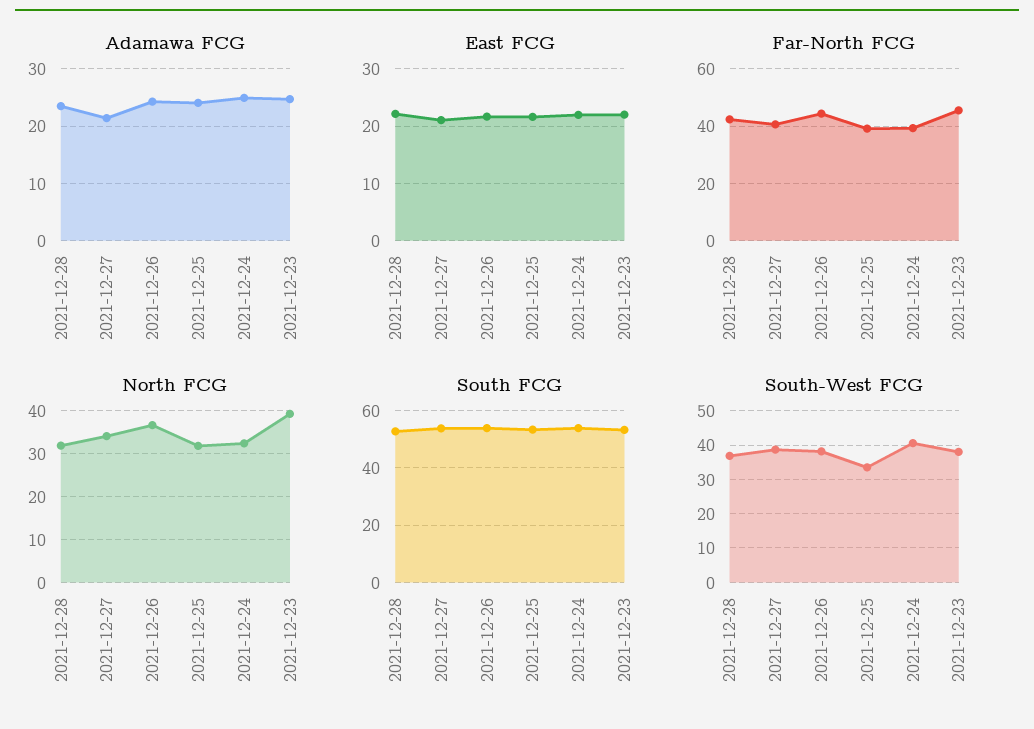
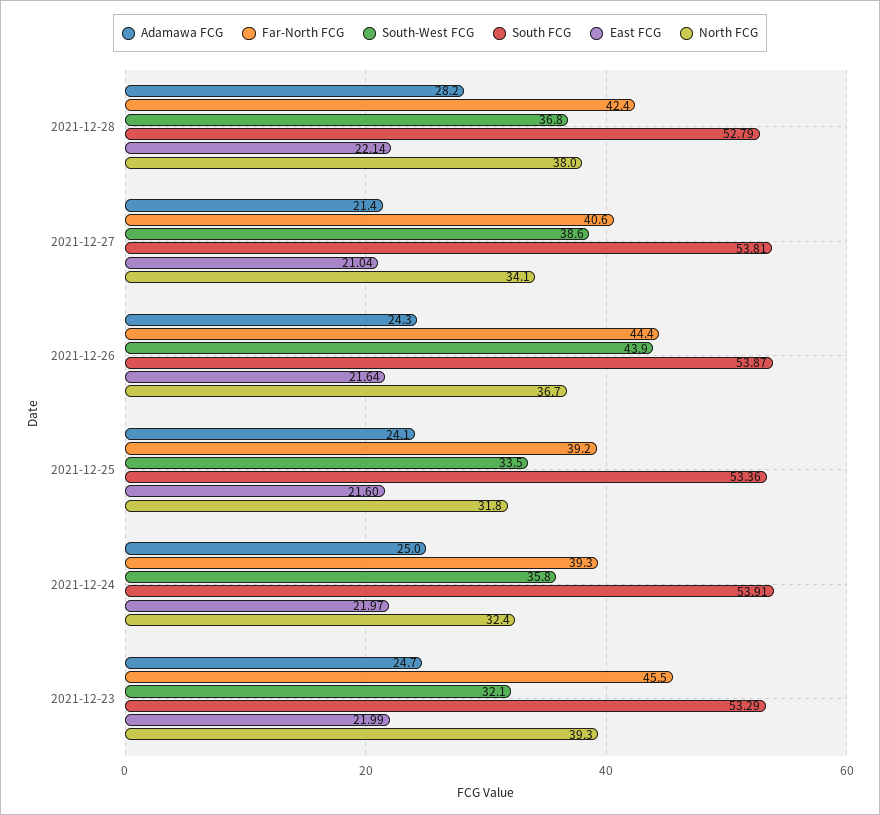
  {
    "Adamawa FCG": {
-     "2021-12-28": 24,
+     "2021-12-28": 28.2,
      "2021-12-27": 21.4,
      "2021-12-26": 24.3,
      "2021-12-25": 24.1,
      "2021-12-24": 25,
      "2021-12-23": 24.7
    },
    "East FCG": {
      "2021-12-28": 22.14,
      "2021-12-27": 21.04,
      "2021-12-26": 21.64,
      "2021-12-25": 21.6,
      "2021-12-24": 21.97,
      "2021-12-23": 21.99
    },
    "Far-North FCG": {
      "2021-12-28": 42.4,
      "2021-12-27": 40.6,
      "2021-12-26": 44.4,
      "2021-12-25": 39.2,
      "2021-12-24": 39.3,
      "2021-12-23": 45.5
    },
    "North FCG": {
-     "2021-12-28": 32,
+     "2021-12-28": 38,
      "2021-12-27": 34.1,
      "2021-12-26": 36.7,
      "2021-12-25": 31.8,
      "2021-12-24": 32.4,
      "2021-12-23": 39.3
    },
    "South FCG": {
      "2021-12-28": 52.79,
      "2021-12-27": 53.81,
      "2021-12-26": 53.87,
      "2021-12-25": 53.36,
      "2021-12-24": 53.91,
      "2021-12-23": 53.29
    },
    "South-West FCG": {
      "2021-12-28": 36.8,
      "2021-12-27": 38.6,
-     "2021-12-26": 38,
+     "2021-12-26": 43.9,
      "2021-12-25": 33.5,
-     "2021-12-24": 40,
+     "2021-12-24": 35.8,
-     "2021-12-23": 38
+     "2021-12-23": 32.1
    }
  }

